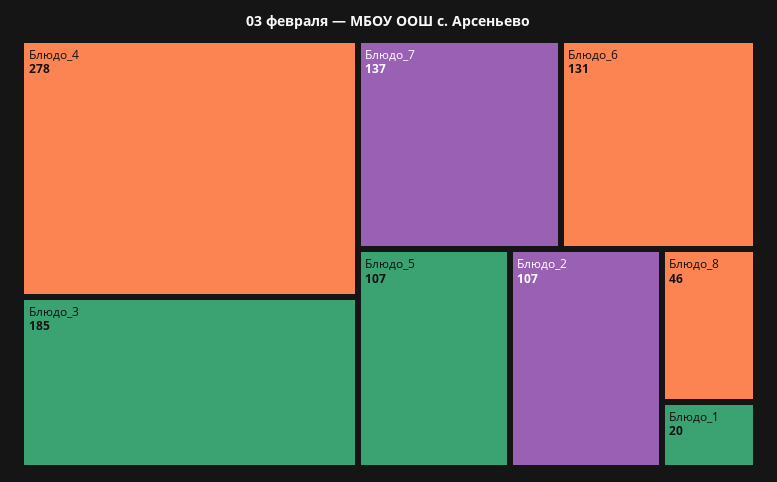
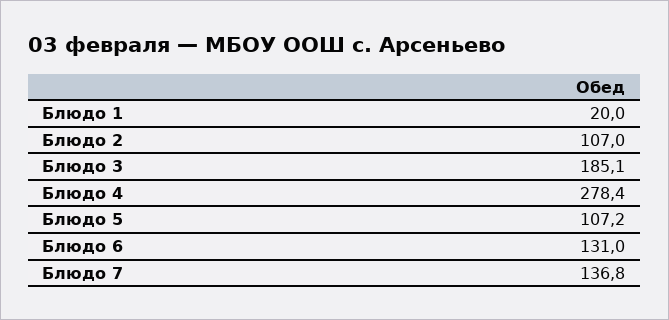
  {
    "Блюдо_4": 278.4,
    "Блюдо_3": 185.1,
    "Блюдо_7": 136.8,
    "Блюдо_6": 131,
    "Блюдо_5": 107.2,
    "Блюдо_2": 107,
-   "Блюдо_8": 46,
    "Блюдо_1": 20
  }

